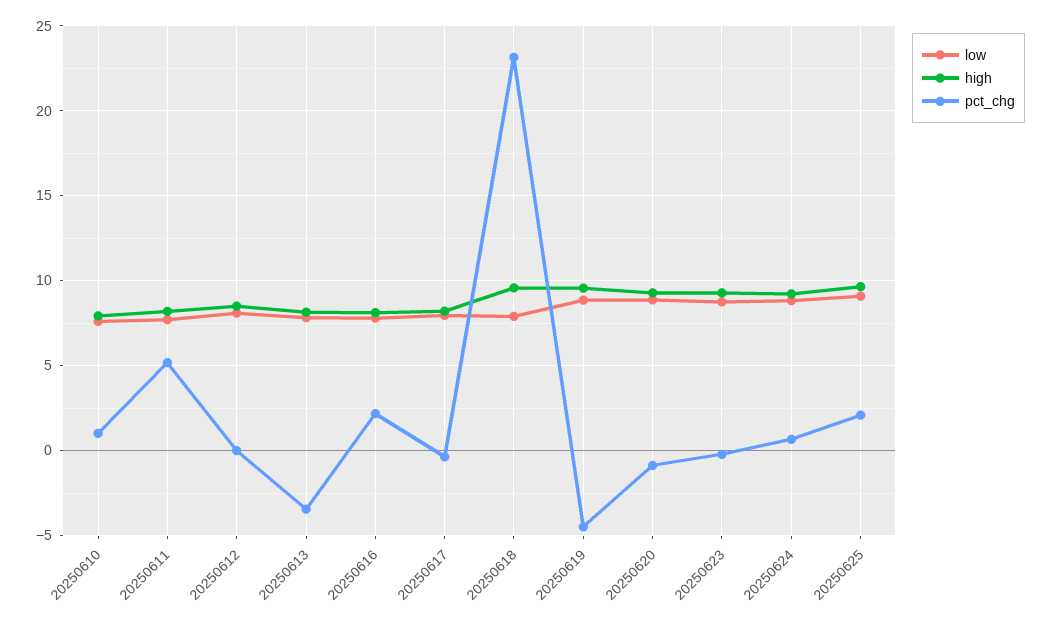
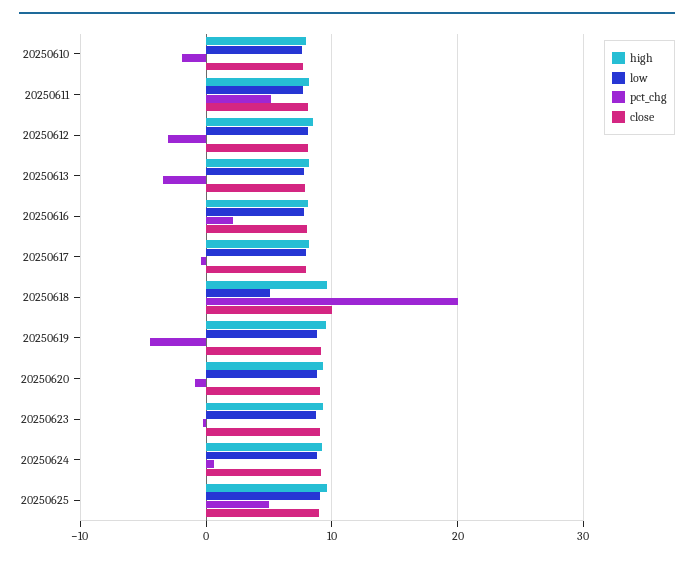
  {
    "low": {
      "20250610": 7.5,
      "20250611": 7.5,
      "20250612": 8,
      "20250613": 8,
      "20250616": 8,
      "20250617": 8,
-     "20250618": 8,
+     "20250618": 5,
      "20250619": 9,
      "20250620": 9,
      "20250623": 9,
      "20250624": 9,
      "20250625": 9
    },
    "high": {
      "20250610": 8,
      "20250611": 8,
      "20250612": 8.5,
      "20250613": 8,
      "20250616": 8,
      "20250617": 8,
      "20250618": 9.5,
      "20250619": 9.5,
      "20250620": 9.5,
      "20250623": 9.5,
      "20250624": 9,
      "20250625": 9.5
    },
    "pct_chg": {
-     "20250610": 1,
+     "20250610": -2,
      "20250611": 5,
-     "20250612": 0,
+     "20250612": -3,
      "20250613": -3.5,
      "20250616": 2,
      "20250617": -0.5,
-     "20250618": 23,
+     "20250618": 20,
      "20250619": -4.5,
      "20250620": -1,
      "20250623": 0,
      "20250624": 0.5,
-     "20250625": 2
+     "20250625": 5
-   }
+   },
+   "close": {
+     "20250610": 8,
+     "20250611": 8,
+     "20250612": 8,
+     "20250613": 8,
+     "20250616": 8,
+     "20250617": 8,
+     "20250618": 10,
+     "20250619": 9,
+     "20250620": 9,
+     "20250623": 9,
+     "20250624": 9,
+     "20250625": 9
+   }
  }

